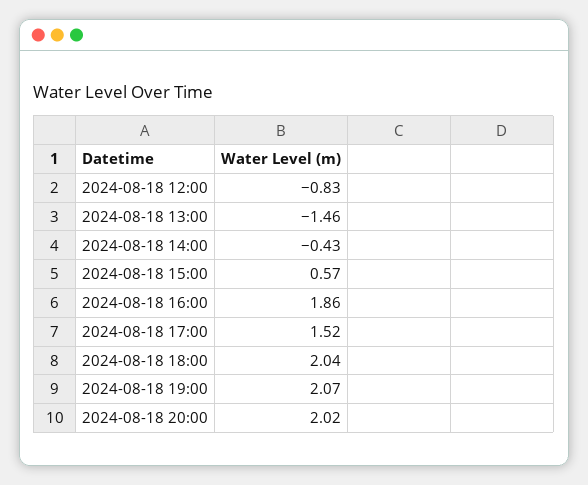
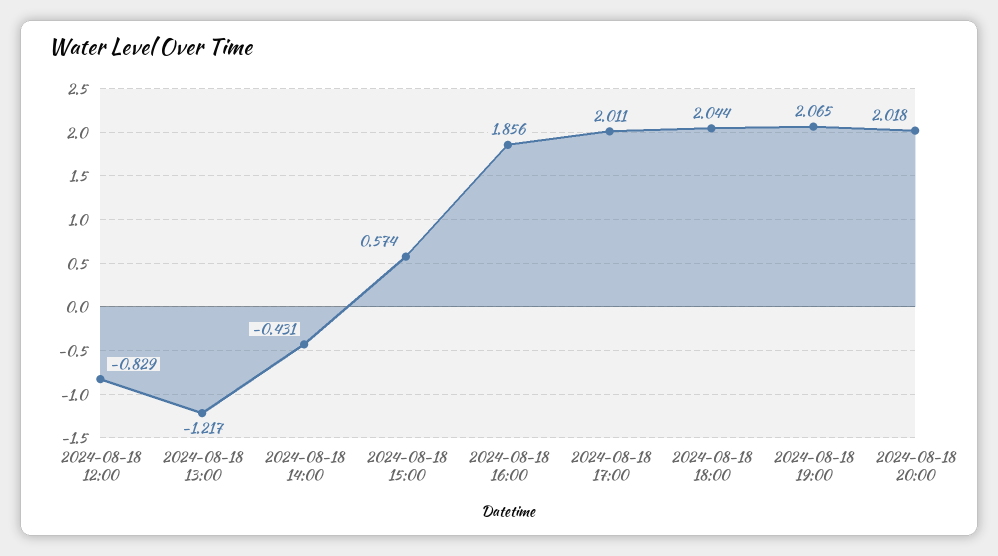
  {
    "2024-08-18 12:00": -0.829,
-   "2024-08-18 13:00": -1.46,
+   "2024-08-18 13:00": -1.217,
    "2024-08-18 14:00": -0.431,
    "2024-08-18 15:00": 0.574,
    "2024-08-18 16:00": 1.856,
-   "2024-08-18 17:00": 1.52,
+   "2024-08-18 17:00": 2.011,
    "2024-08-18 18:00": 2.044,
    "2024-08-18 19:00": 2.065,
    "2024-08-18 20:00": 2.018
  }

